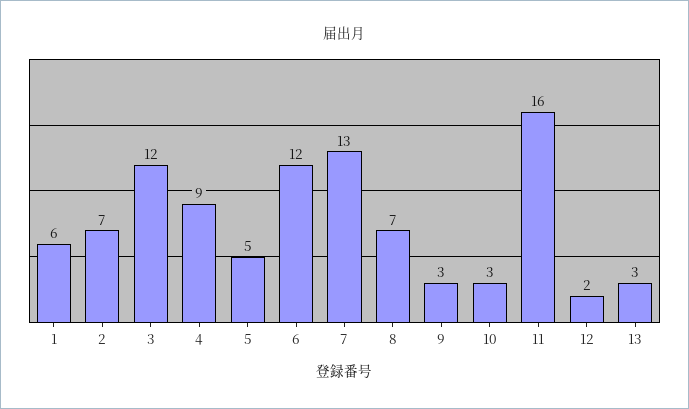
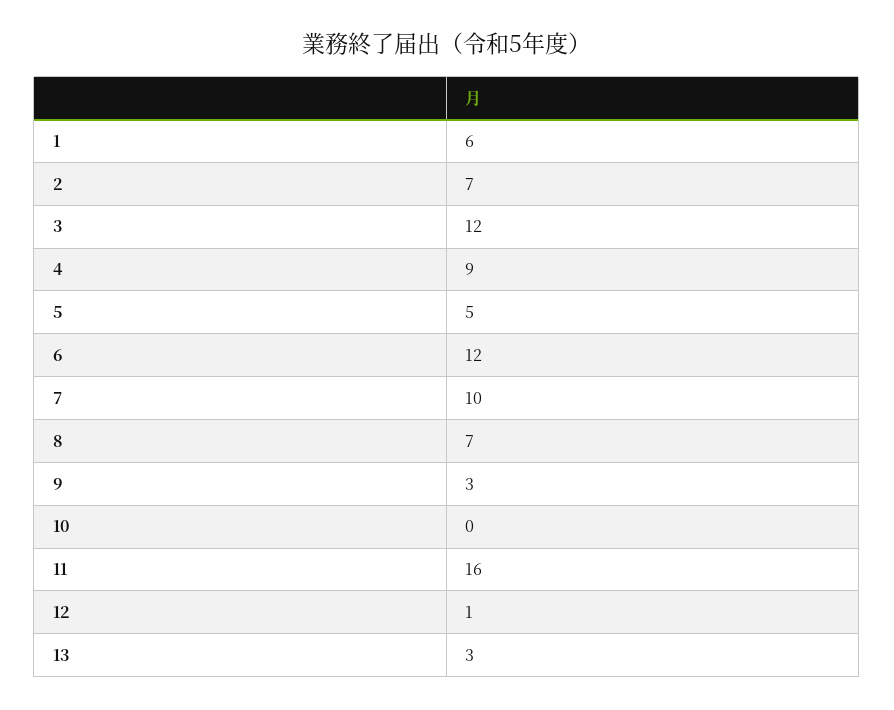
  {
    "1": 6,
    "2": 7,
    "3": 12,
    "4": 9,
    "5": 5,
    "6": 12,
-   "7": 13,
+   "7": 10,
    "8": 7,
    "9": 3,
-   "10": 3,
+   "10": 0,
    "11": 16,
-   "12": 2,
+   "12": 1,
    "13": 3
  }

